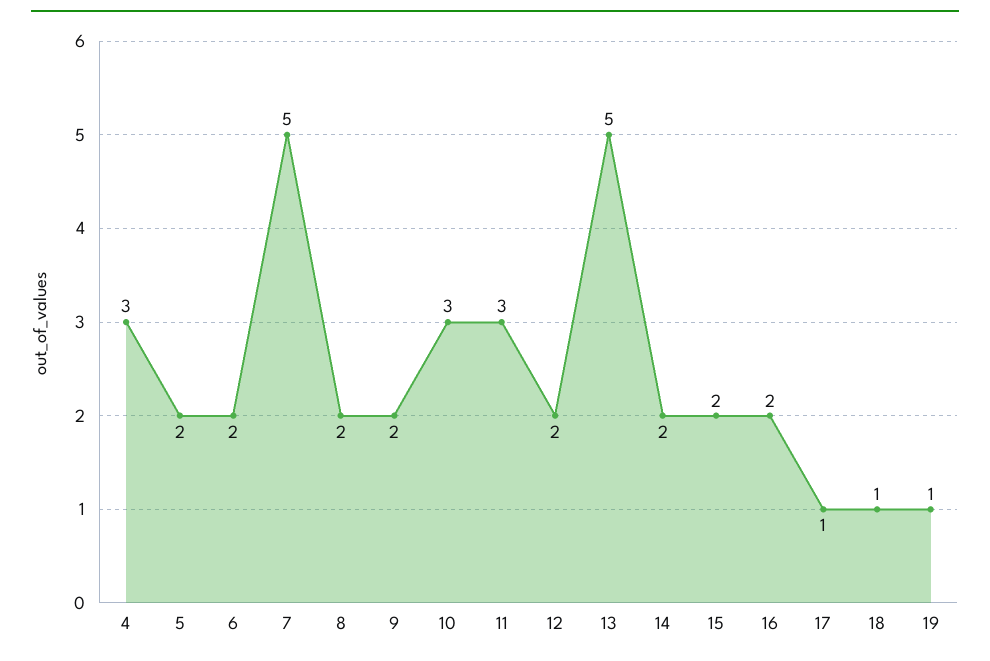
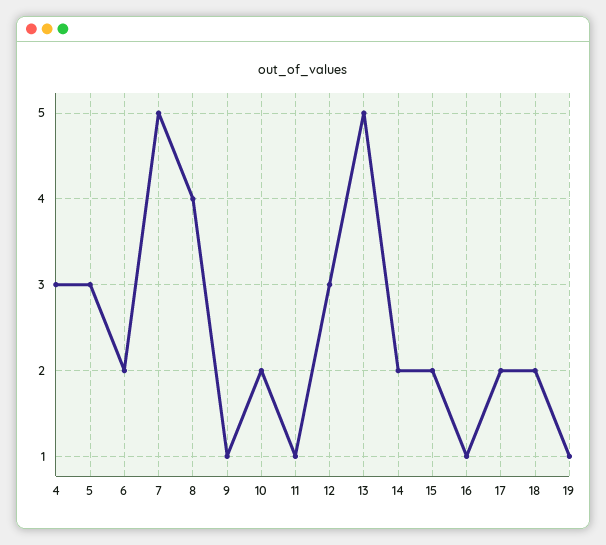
  {
    "4": 3,
-   "5": 2,
+   "5": 3,
    "6": 2,
    "7": 5,
-   "8": 2,
+   "8": 4,
-   "9": 2,
+   "9": 1,
-   "10": 3,
+   "10": 2,
-   "11": 3,
+   "11": 1,
-   "12": 2,
+   "12": 3,
    "13": 5,
    "14": 2,
    "15": 2,
-   "16": 2,
+   "16": 1,
-   "17": 1,
+   "17": 2,
-   "18": 1,
+   "18": 2,
    "19": 1
  }

